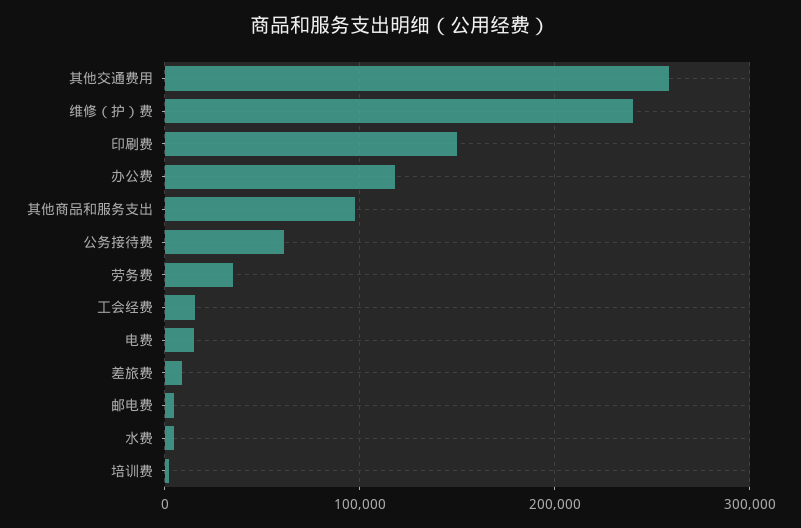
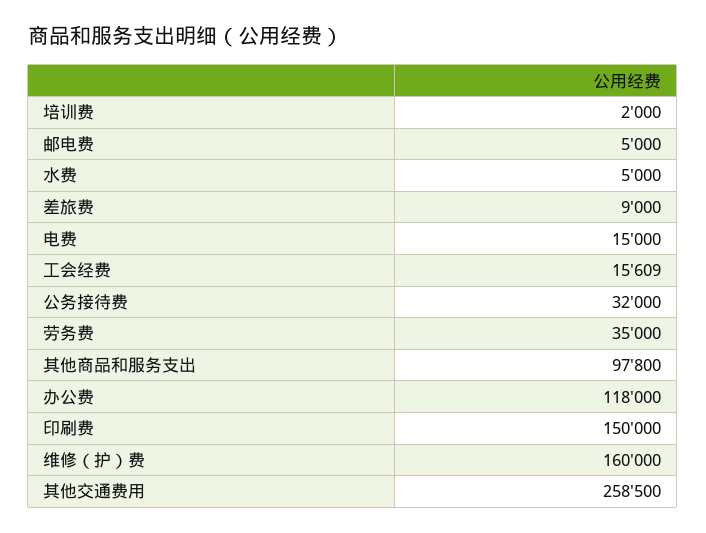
  {
    "其他交通费用": 258500,
-   "维修（护）费": 240000,
+   "维修（护）费": 160000,
    "印刷费": 150000,
    "办公费": 118000,
    "其他商品和服务支出": 97800,
-   "公务接待费": 60000,
+   "公务接待费": 32000,
    "劳务费": 35000,
    "工会经费": 15609,
    "电费": 15000,
    "差旅费": 9000,
    "邮电费": 5000,
    "水费": 5000,
    "培训费": 2000
  }

